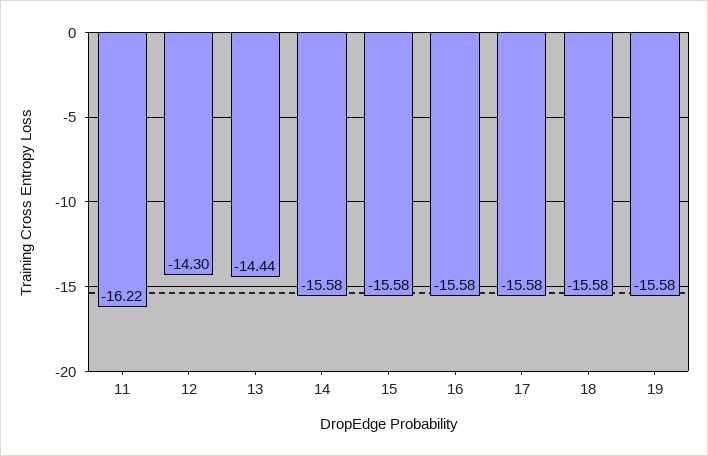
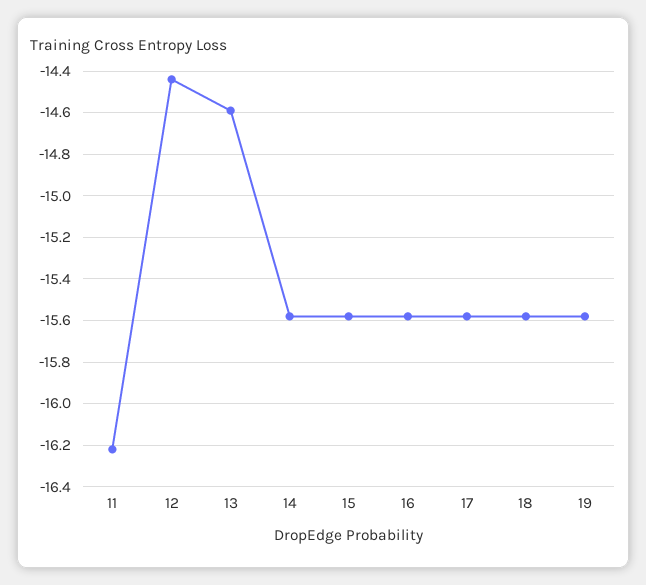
  {
    "11": -16.22,
-   "12": -14.3,
+   "12": -14.45,
-   "13": -14.44,
+   "13": -14.6,
    "14": -15.58,
    "15": -15.58,
    "16": -15.58,
    "17": -15.58,
    "18": -15.58,
    "19": -15.58
  }

